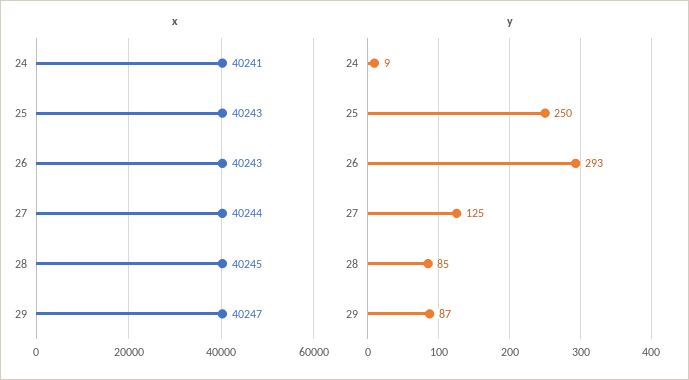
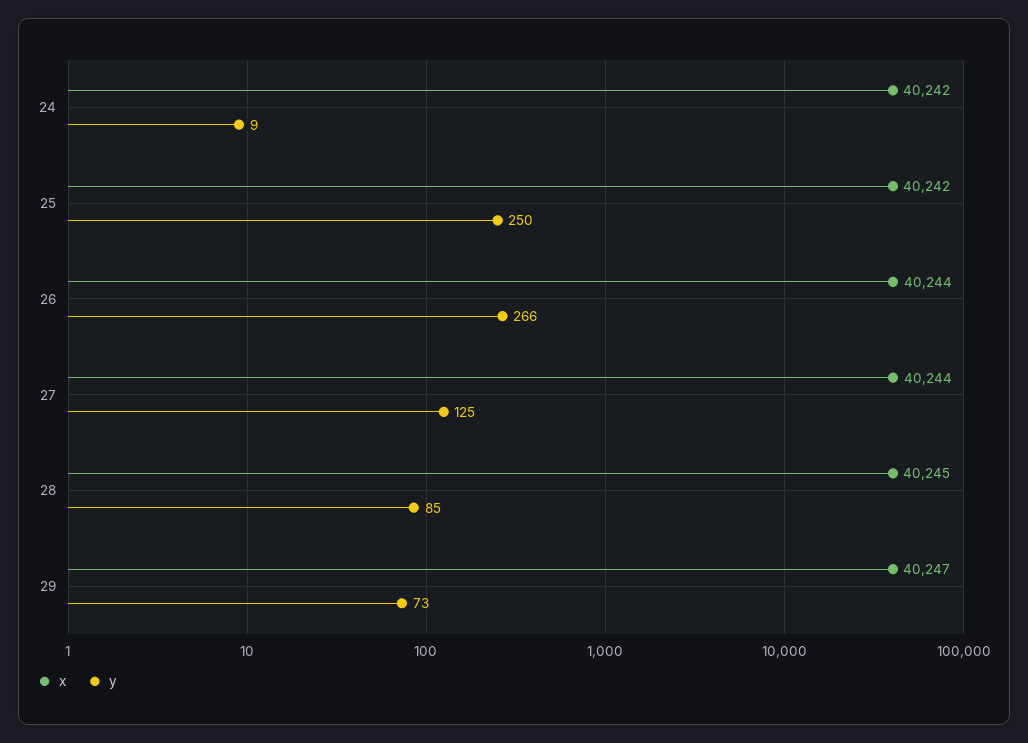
  {
    "x": {
-     "24": 40241,
+     "24": 40242,
-     "25": 40243,
+     "25": 40242,
-     "26": 40243,
+     "26": 40244,
      "27": 40244,
      "28": 40245,
      "29": 40247
    },
    "y": {
      "24": 9,
      "25": 250,
-     "26": 293,
+     "26": 266,
      "27": 125,
      "28": 85,
-     "29": 87
+     "29": 73
    }
  }

